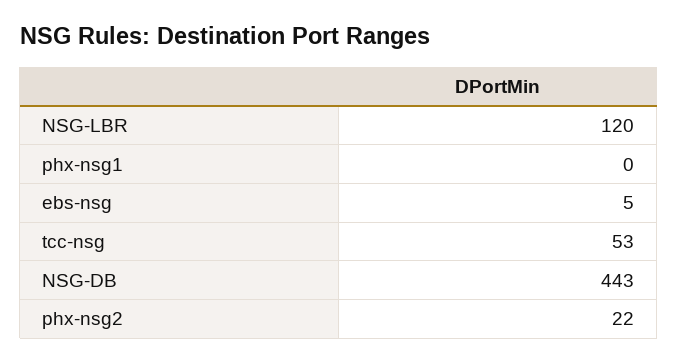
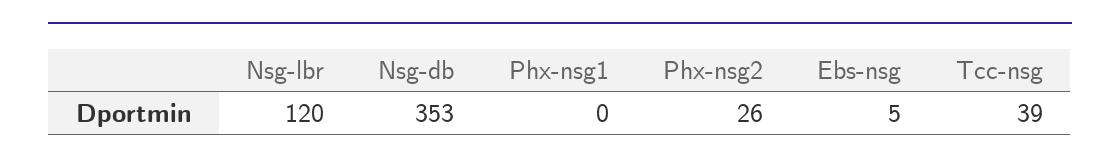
  {
    "NSG-LBR": 120,
    "phx-nsg1": 0,
    "ebs-nsg": 5,
-   "tcc-nsg": 53,
+   "tcc-nsg": 39,
-   "NSG-DB": 443,
+   "NSG-DB": 353,
-   "phx-nsg2": 22
+   "phx-nsg2": 26
  }

